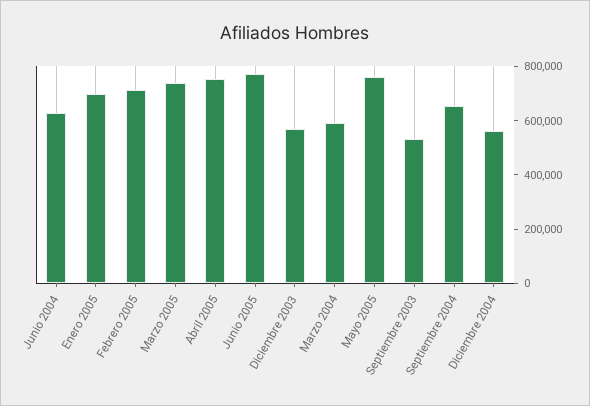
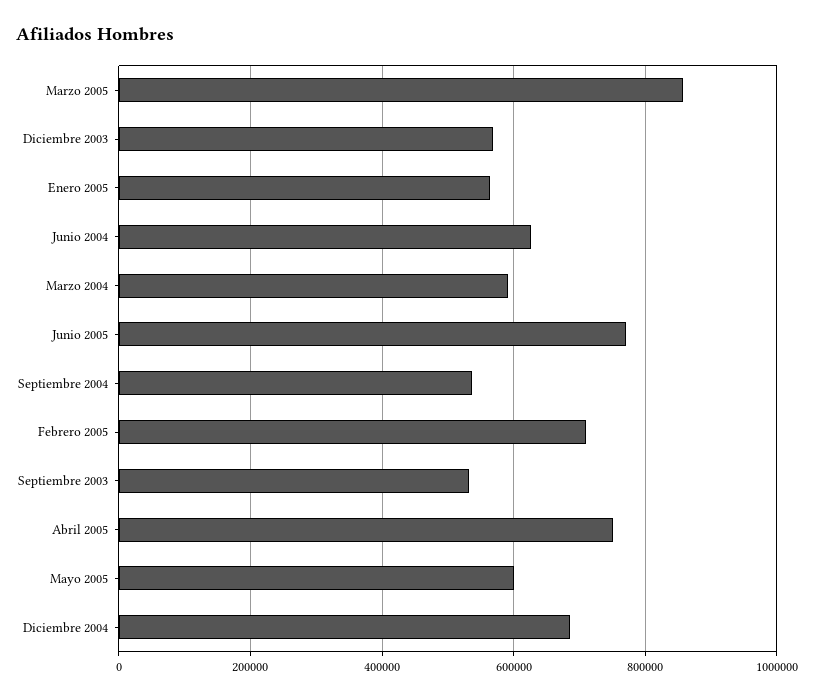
  {
    "Junio 2004": 620000,
-   "Enero 2005": 700000,
+   "Enero 2005": 560000,
    "Febrero 2005": 720000,
-   "Marzo 2005": 750000,
+   "Marzo 2005": 860000,
    "Abril 2005": 760000,
    "Junio 2005": 780000,
    "Diciembre 2003": 560000,
    "Marzo 2004": 600000,
-   "Mayo 2005": 750000,
+   "Mayo 2005": 600000,
    "Septiembre 2003": 540000,
-   "Septiembre 2004": 650000,
+   "Septiembre 2004": 540000,
-   "Diciembre 2004": 550000
+   "Diciembre 2004": 680000
  }

